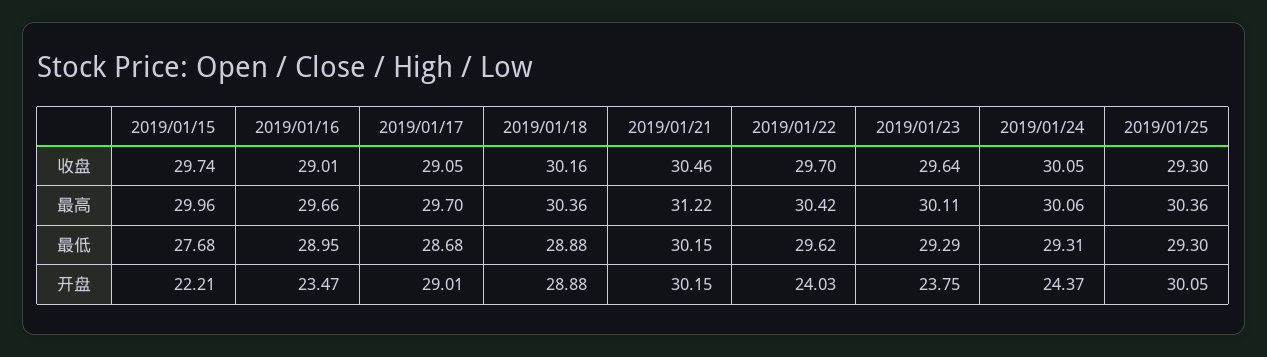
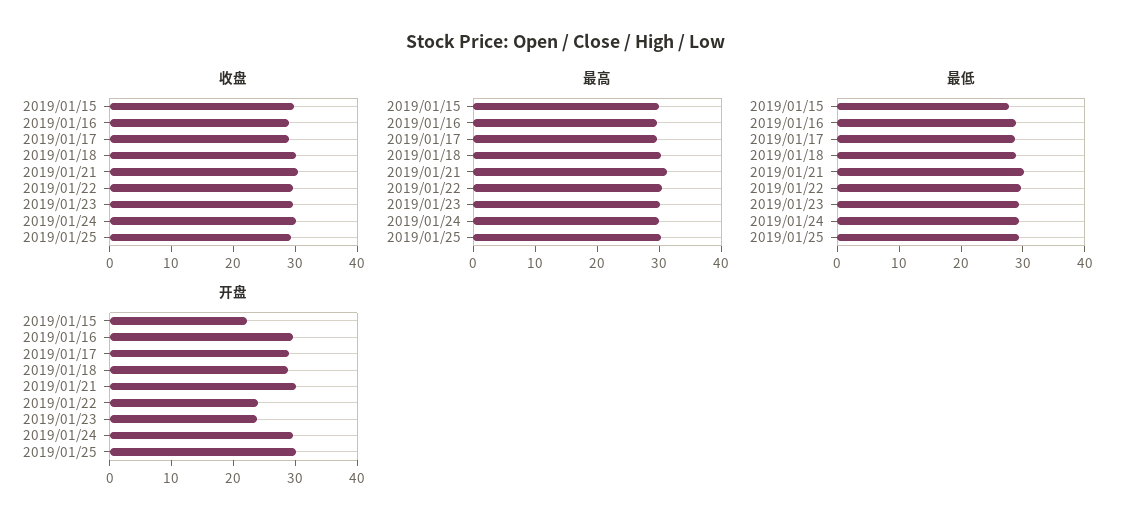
  {
    "收盘": {
      "2019/01/15": 29.74,
      "2019/01/16": 29.01,
      "2019/01/17": 29.05,
      "2019/01/18": 30.16,
      "2019/01/21": 30.46,
      "2019/01/22": 29.7,
      "2019/01/23": 29.64,
      "2019/01/24": 30.05,
      "2019/01/25": 29.3
    },
    "最高": {
      "2019/01/15": 29.96,
      "2019/01/16": 29.66,
      "2019/01/17": 29.7,
      "2019/01/18": 30.36,
      "2019/01/21": 31.22,
      "2019/01/22": 30.42,
      "2019/01/23": 30.11,
      "2019/01/24": 30.06,
      "2019/01/25": 30.36
    },
    "最低": {
      "2019/01/15": 27.68,
      "2019/01/16": 28.95,
      "2019/01/17": 28.68,
      "2019/01/18": 28.88,
      "2019/01/21": 30.15,
      "2019/01/22": 29.62,
      "2019/01/23": 29.29,
      "2019/01/24": 29.31,
      "2019/01/25": 29.3
    },
    "开盘": {
      "2019/01/15": 22.21,
-     "2019/01/16": 23.47,
+     "2019/01/16": 30,
      "2019/01/17": 29.01,
      "2019/01/18": 28.88,
      "2019/01/21": 30.15,
      "2019/01/22": 24.03,
      "2019/01/23": 23.75,
-     "2019/01/24": 24.37,
+     "2019/01/24": 30,
      "2019/01/25": 30.05
    }
  }

